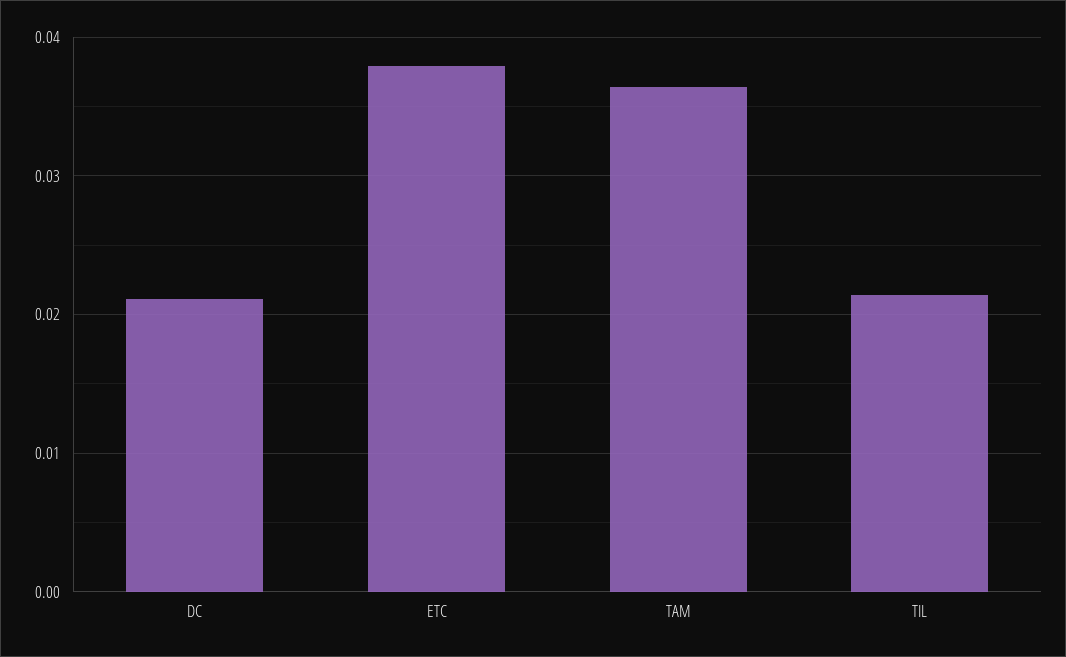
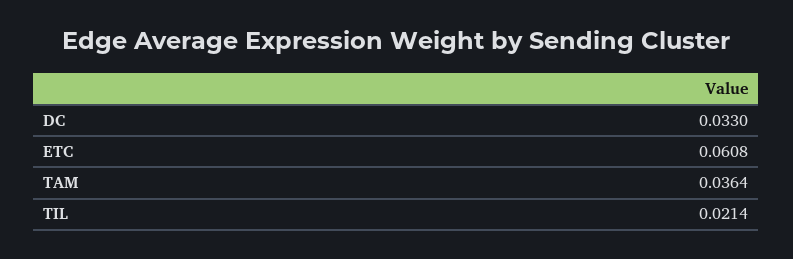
  {
-   "DC": 0.021,
+   "DC": 0.033,
-   "ETC": 0.038,
+   "ETC": 0.0608,
    "TAM": 0.0364,
    "TIL": 0.0214
  }

